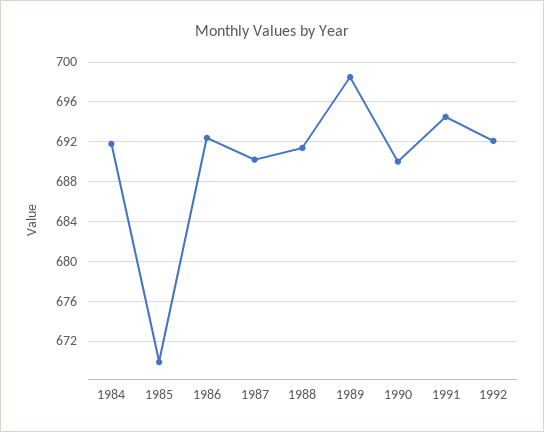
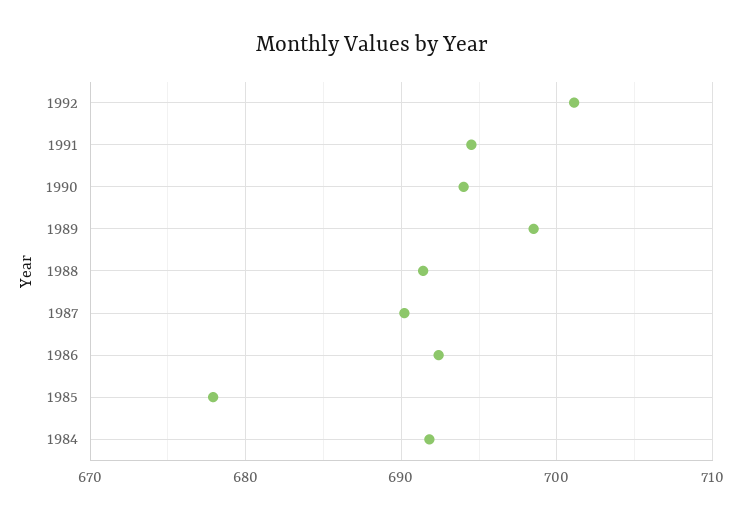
  {
    "1984": 692,
-   "1985": 670,
+   "1985": 678,
    "1986": 692,
    "1987": 690,
    "1988": 691,
    "1989": 699,
-   "1990": 690,
+   "1990": 694,
    "1991": 695,
-   "1992": 692
+   "1992": 701
  }

